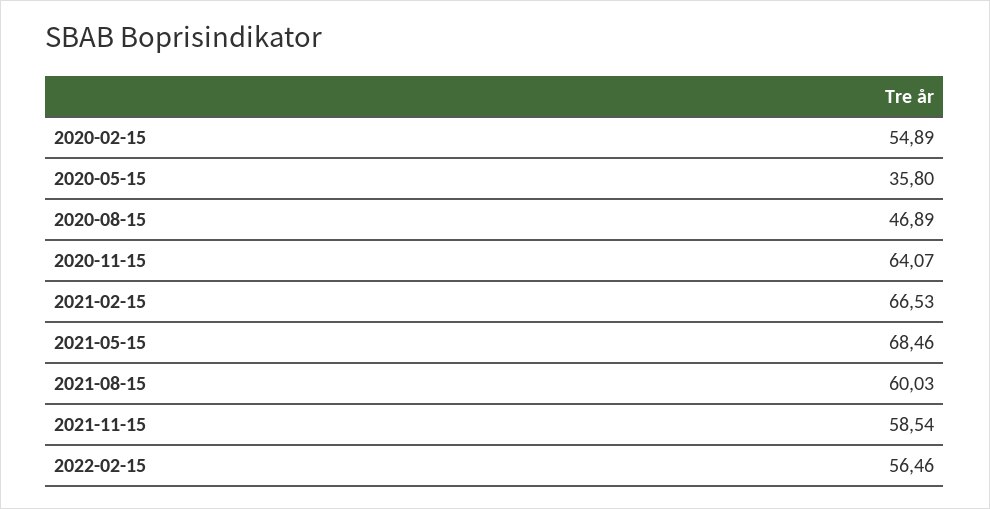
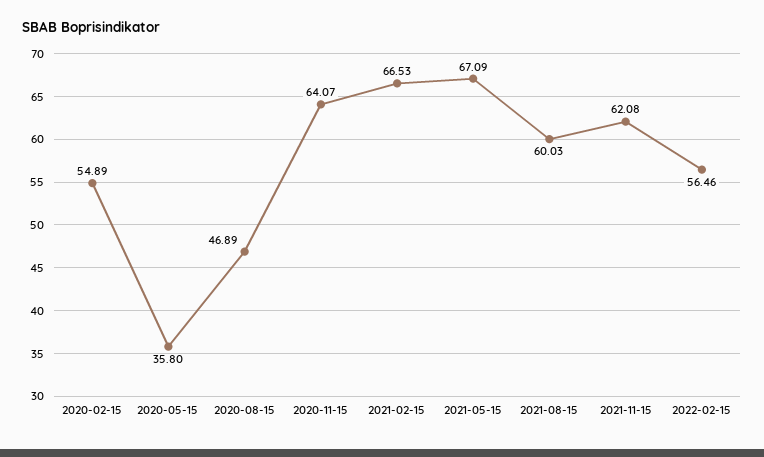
  {
    "2020-02-15": 54.89,
    "2020-05-15": 35.8,
    "2020-08-15": 46.89,
    "2020-11-15": 64.07,
    "2021-02-15": 66.53,
-   "2021-05-15": 68.46,
+   "2021-05-15": 67.09,
    "2021-08-15": 60.03,
-   "2021-11-15": 58.54,
+   "2021-11-15": 62.08,
    "2022-02-15": 56.46
  }

